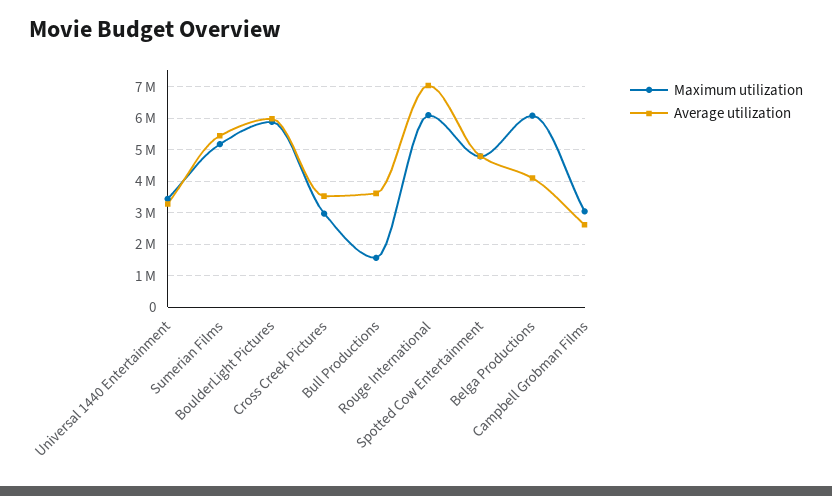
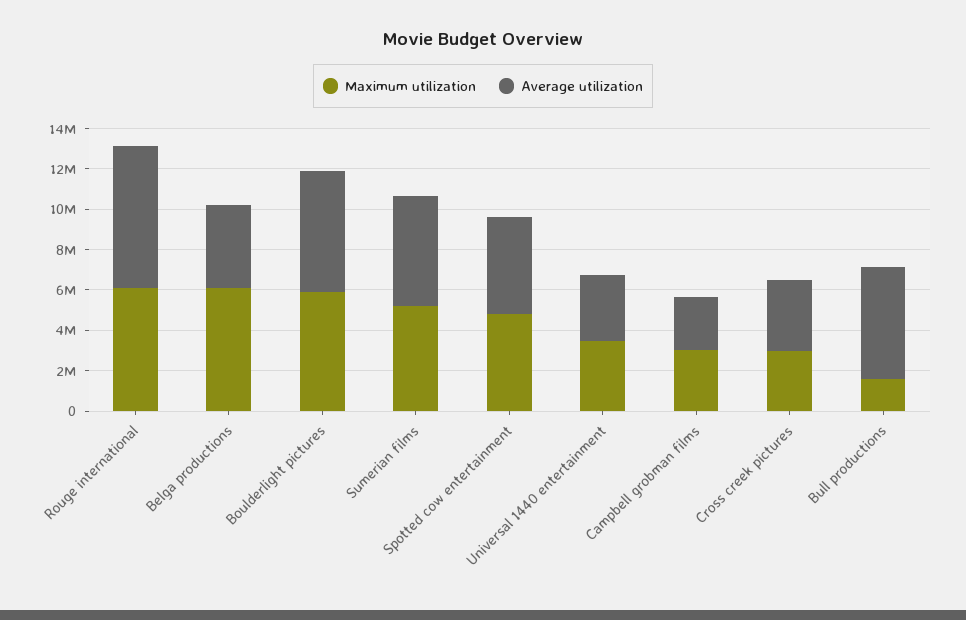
  {
    "Maximum utilization": {
      "Universal 1440 Entertainment": 3400000,
      "Sumerian Films": 5200000,
      "BoulderLight Pictures": 5800000,
      "Cross Creek Pictures": 3000000,
      "Bull Productions": 1600000,
      "Rouge International": 6200000,
      "Spotted Cow Entertainment": 4800000,
      "Belga Productions": 6000000,
      "Campbell Grobman Films": 3000000
    },
    "Average utilization": {
      "Universal 1440 Entertainment": 3200000,
      "Sumerian Films": 5400000,
      "BoulderLight Pictures": 6000000,
      "Cross Creek Pictures": 3600000,
-     "Bull Productions": 3600000,
+     "Bull Productions": 5500000,
      "Rouge International": 7000000,
      "Spotted Cow Entertainment": 4800000,
      "Belga Productions": 4200000,
      "Campbell Grobman Films": 2600000
    }
  }

